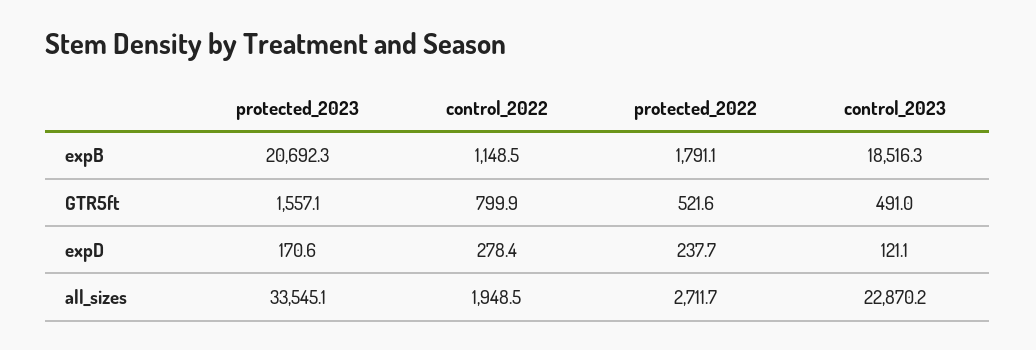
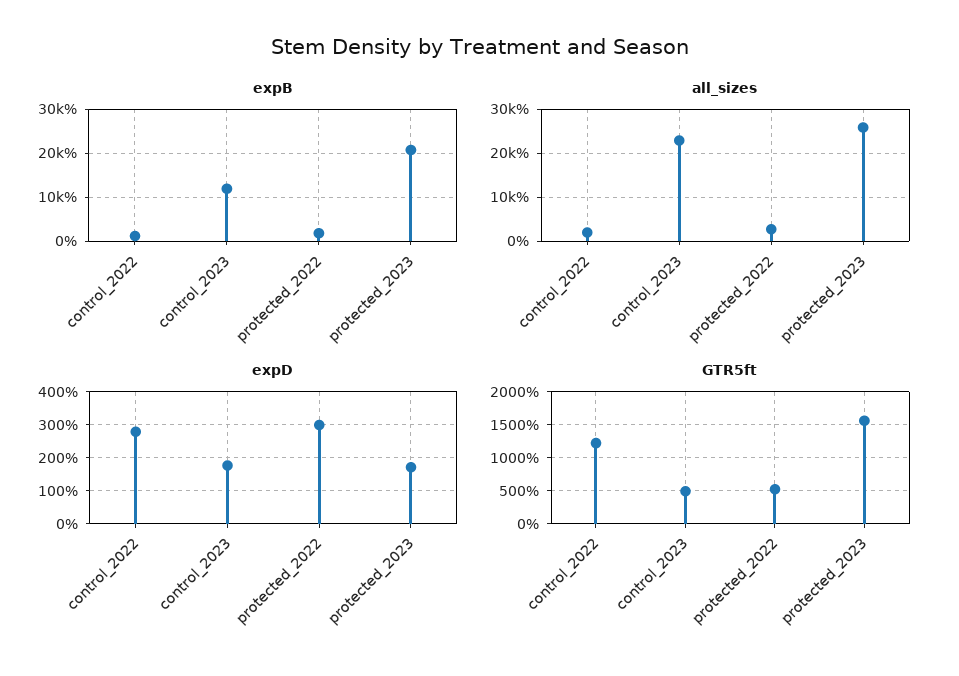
  {
    "expB": {
      "protected_2023": 20692.3,
      "control_2022": 1148.5,
      "protected_2022": 1791.1,
-     "control_2023": 18516.3
+     "control_2023": 12000
    },
    "GTR5ft": {
      "protected_2023": 1557.1,
-     "control_2022": 799.9,
+     "control_2022": 1200,
      "protected_2022": 521.6,
      "control_2023": 491
    },
    "expD": {
      "protected_2023": 170.6,
      "control_2022": 278.4,
-     "protected_2022": 237.7,
+     "protected_2022": 300,
-     "control_2023": 121.1
+     "control_2023": 180
    },
    "all_sizes": {
-     "protected_2023": 33545.1,
+     "protected_2023": 26000,
      "control_2022": 1948.5,
      "protected_2022": 2711.7,
      "control_2023": 22870.2
    }
  }

